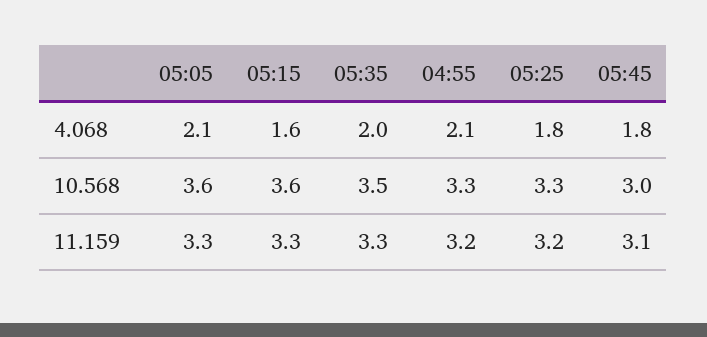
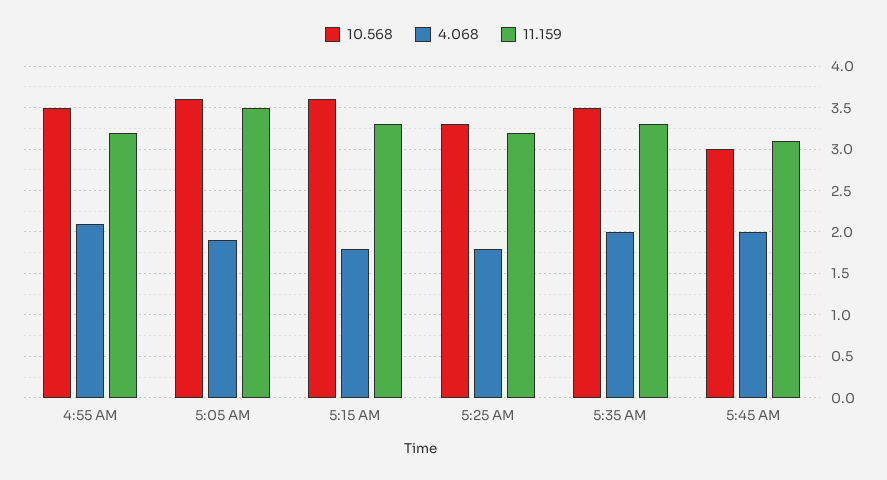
  {
    "4.068": {
-     "05:05": 2.1,
+     "05:05": 1.9,
-     "05:15": 1.6,
+     "05:15": 1.8,
      "05:35": 2,
      "04:55": 2.1,
      "05:25": 1.8,
-     "05:45": 1.8
+     "05:45": 2
    },
    "10.568": {
      "05:05": 3.6,
      "05:15": 3.6,
      "05:35": 3.5,
-     "04:55": 3.3,
+     "04:55": 3.5,
      "05:25": 3.3,
      "05:45": 3
    },
    "11.159": {
-     "05:05": 3.3,
+     "05:05": 3.5,
      "05:15": 3.3,
      "05:35": 3.3,
      "04:55": 3.2,
      "05:25": 3.2,
      "05:45": 3.1
    }
  }

